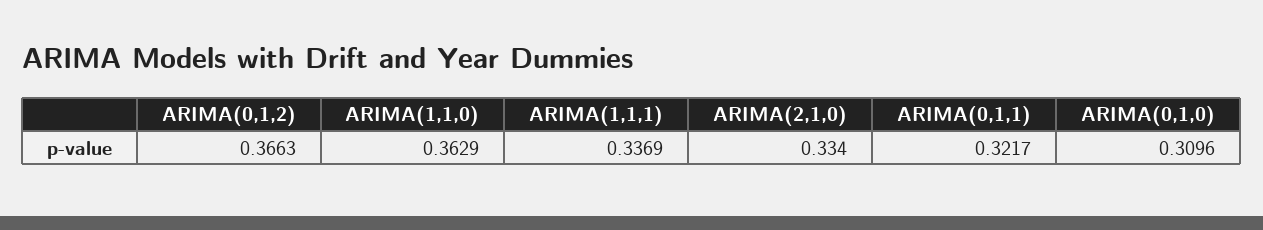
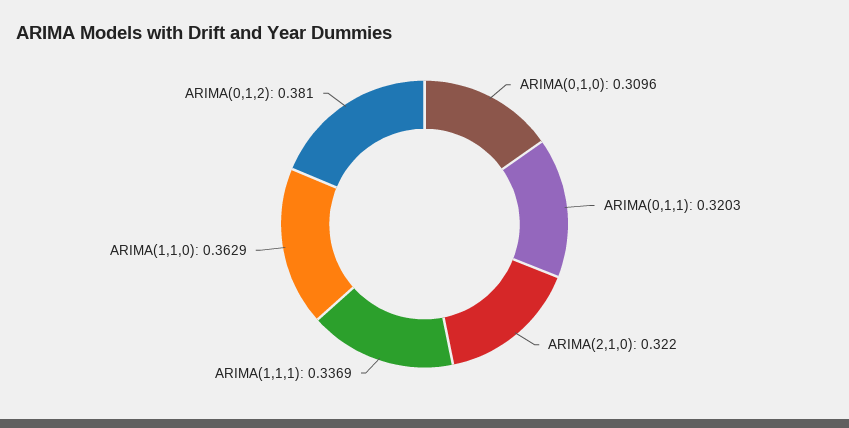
  {
-   "ARIMA(0,1,2)": 0.3663,
+   "ARIMA(0,1,2)": 0.381,
    "ARIMA(1,1,0)": 0.3629,
    "ARIMA(1,1,1)": 0.3369,
-   "ARIMA(2,1,0)": 0.334,
+   "ARIMA(2,1,0)": 0.322,
-   "ARIMA(0,1,1)": 0.3217,
+   "ARIMA(0,1,1)": 0.3203,
    "ARIMA(0,1,0)": 0.3096
  }

